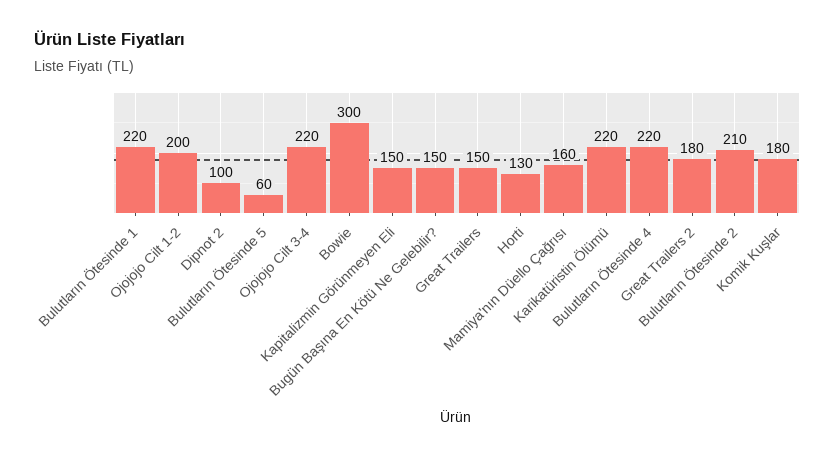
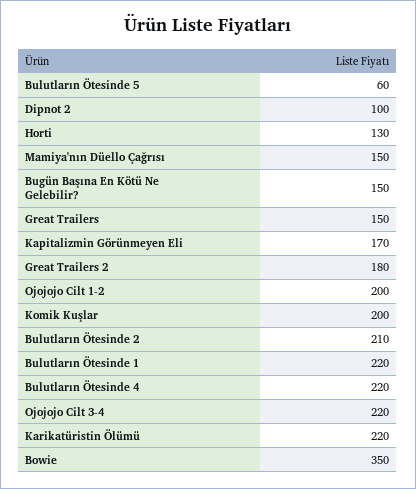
  {
    "Bulutların Ötesinde 1": 220,
    "Ojojojo Cilt 1-2": 200,
    "Dipnot 2": 100,
    "Bulutların Ötesinde 5": 60,
    "Ojojojo Cilt 3-4": 220,
-   "Bowie": 300,
+   "Bowie": 350,
-   "Kapitalizmin Görünmeyen Eli": 150,
+   "Kapitalizmin Görünmeyen Eli": 170,
    "Bugün Başına En Kötü Ne Gelebilir?": 150,
    "Great Trailers": 150,
    "Horti": 130,
-   "Mamiya'nın Düello Çağrısı": 160,
+   "Mamiya'nın Düello Çağrısı": 150,
    "Karikatüristin Ölümü": 220,
    "Bulutların Ötesinde 4": 220,
    "Great Trailers 2": 180,
    "Bulutların Ötesinde 2": 210,
-   "Komik Kuşlar": 180
+   "Komik Kuşlar": 200
  }

